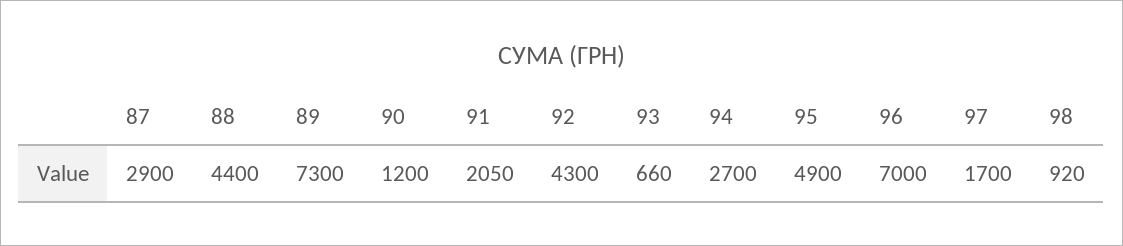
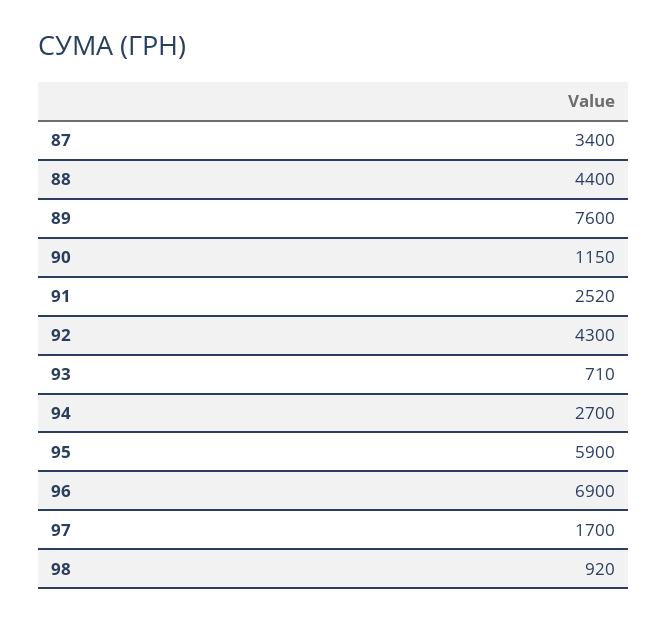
  {
-   "87": 2900,
+   "87": 3400,
    "88": 4400,
-   "89": 7300,
+   "89": 7600,
-   "90": 1200,
+   "90": 1150,
-   "91": 2050,
+   "91": 2520,
    "92": 4300,
-   "93": 660,
+   "93": 710,
    "94": 2700,
-   "95": 4900,
+   "95": 5900,
-   "96": 7000,
+   "96": 6900,
    "97": 1700,
    "98": 920
  }

